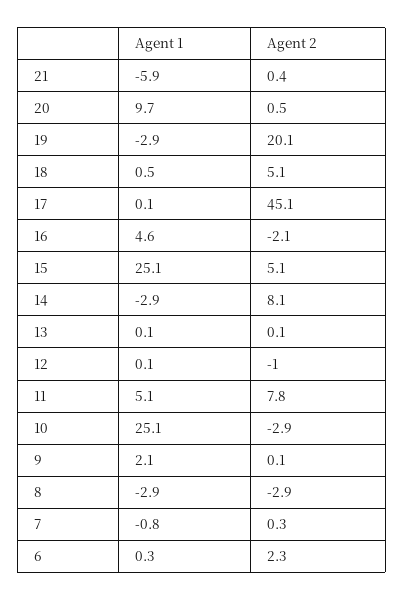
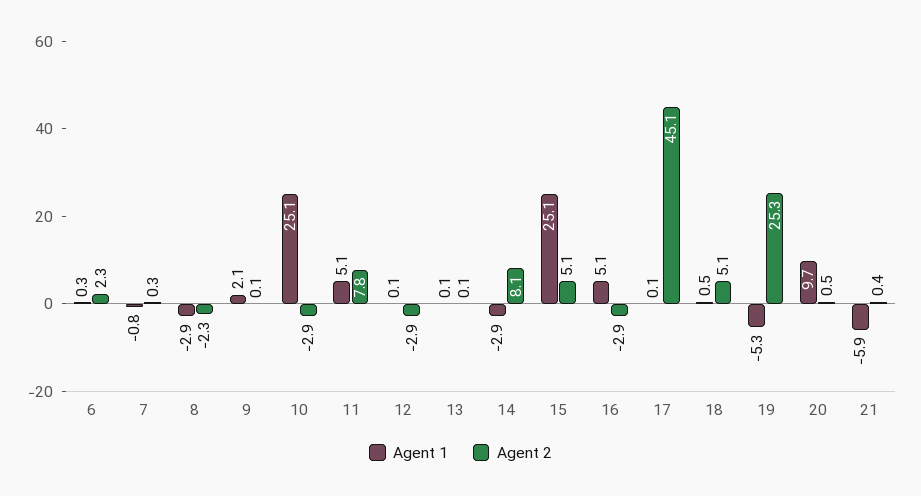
  {
    "Agent 1": {
      "21": -5.9,
      "20": 9.7,
-     "19": -2.9,
+     "19": -5.3,
      "18": 0.5,
      "17": 0.1,
-     "16": 4.6,
+     "16": 5.1,
      "15": 25.1,
      "14": -2.9,
      "13": 0.1,
      "12": 0.1,
      "11": 5.1,
      "10": 25.1,
      "9": 2.1,
      "8": -2.9,
      "7": -0.8,
      "6": 0.3
    },
    "Agent 2": {
      "21": 0.4,
      "20": 0.5,
-     "19": 20.1,
+     "19": 25.3,
      "18": 5.1,
      "17": 45.1,
-     "16": -2.1,
+     "16": -2.9,
      "15": 5.1,
      "14": 8.1,
      "13": 0.1,
-     "12": -1,
+     "12": -2.9,
      "11": 7.8,
      "10": -2.9,
      "9": 0.1,
-     "8": -2.9,
+     "8": -2.3,
      "7": 0.3,
      "6": 2.3
    }
  }

